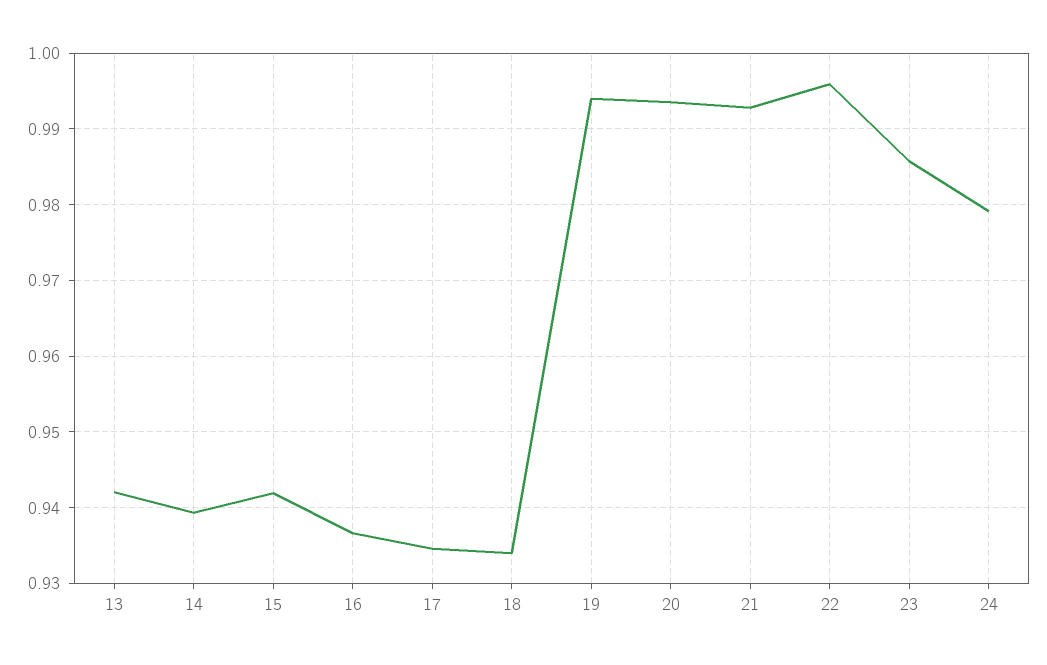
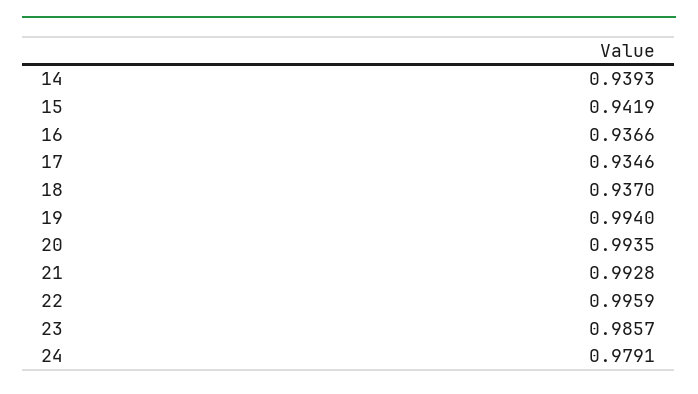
  {
-   "13": 0.942,
    "14": 0.9393,
    "15": 0.9419,
    "16": 0.9366,
    "17": 0.9346,
-   "18": 0.934,
+   "18": 0.937,
    "19": 0.994,
    "20": 0.9935,
    "21": 0.9928,
    "22": 0.9959,
    "23": 0.9857,
    "24": 0.9791
  }

